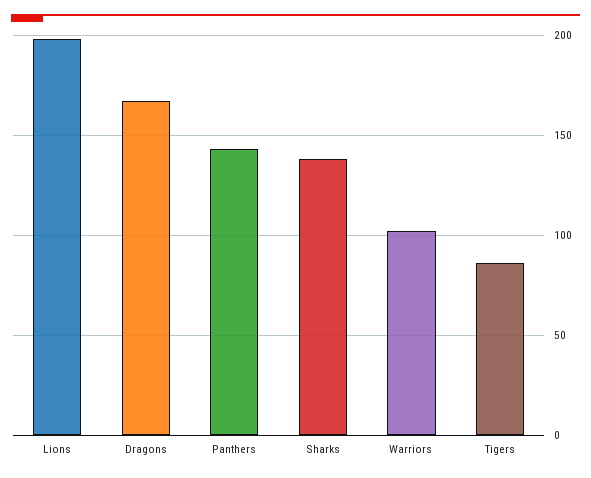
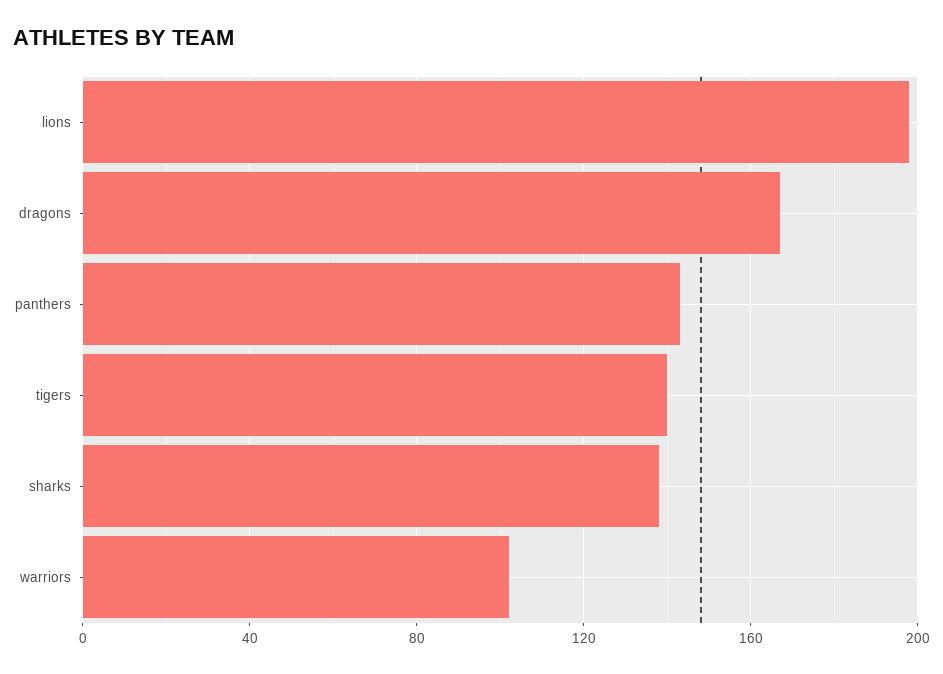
  {
    "Lions": 200,
    "Dragons": 165,
    "Panthers": 145,
    "Sharks": 140,
    "Warriors": 100,
-   "Tigers": 85
+   "Tigers": 140
  }

